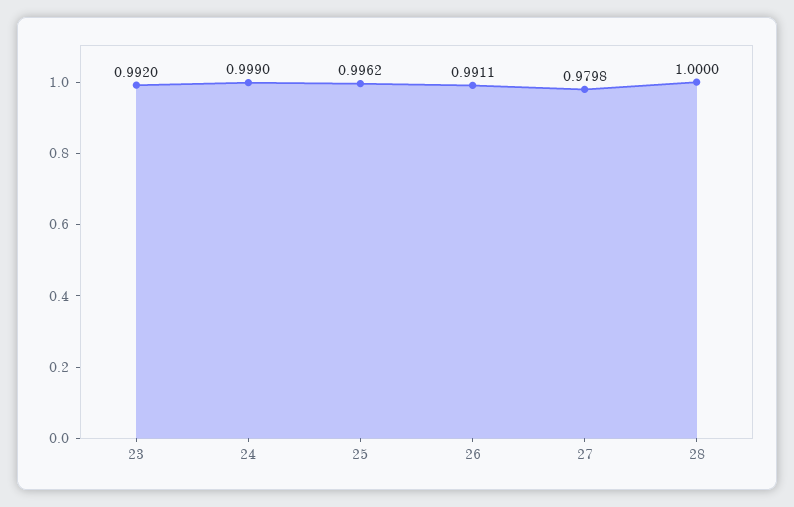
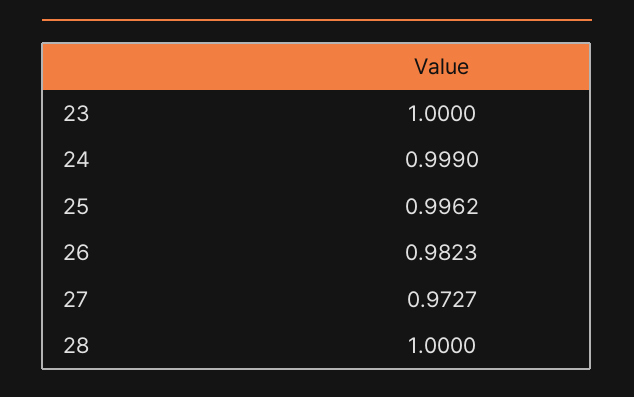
  {
-   "23": 0.992,
+   "23": 1,
    "24": 0.999,
    "25": 0.9962,
-   "26": 0.9911,
+   "26": 0.9823,
-   "27": 0.9798,
+   "27": 0.9727,
    "28": 1
  }

